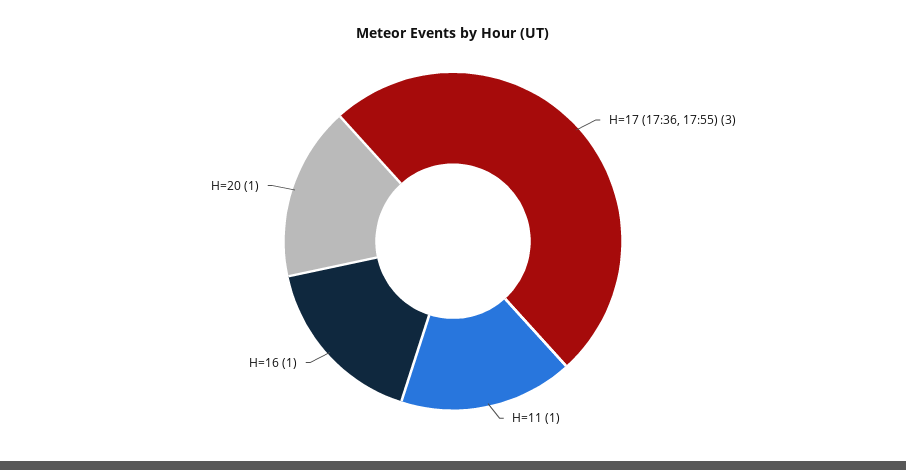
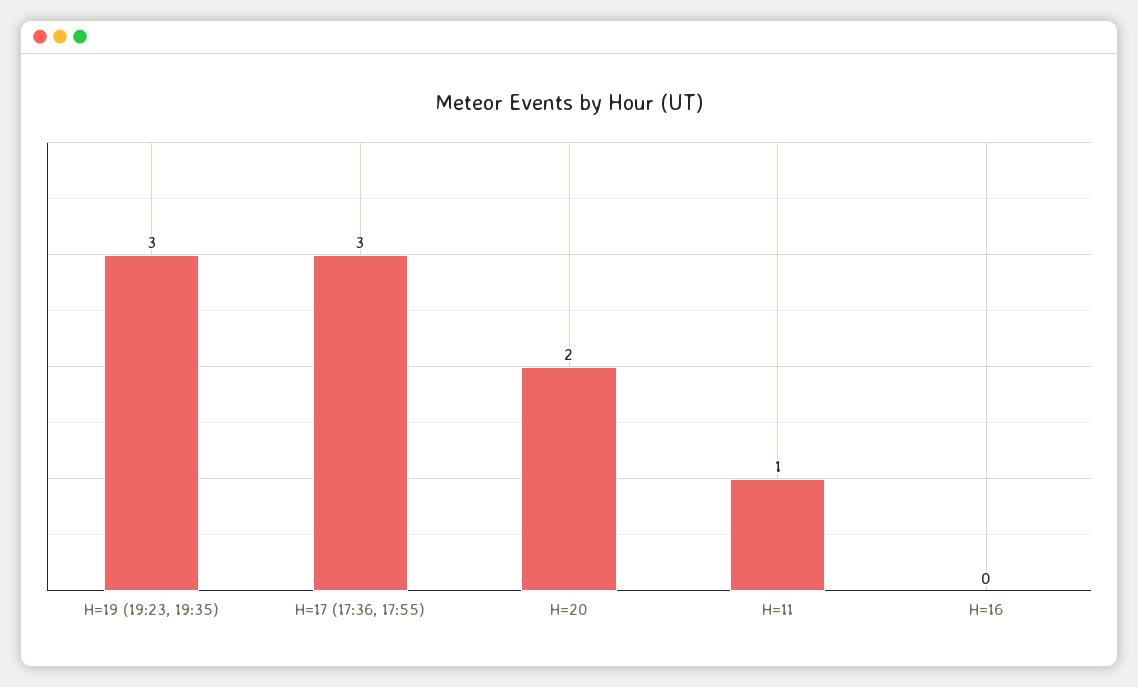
  {
    "H=17 (17:36, 17:55)": 3,
    "H=11": 1,
-   "H=16": 1,
+   "H=16": 0,
-   "H=20": 1
+   "H=20": 2,
+   "H=19 (19:23, 19:35)": 3
  }

